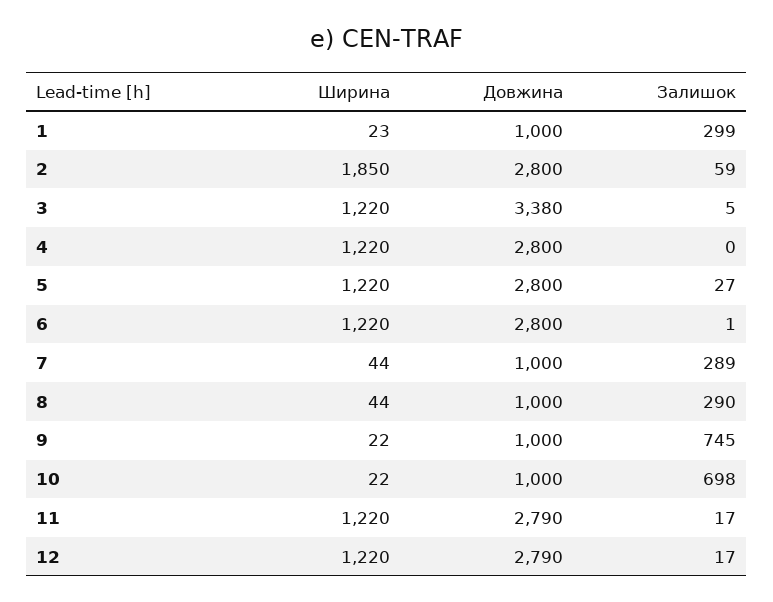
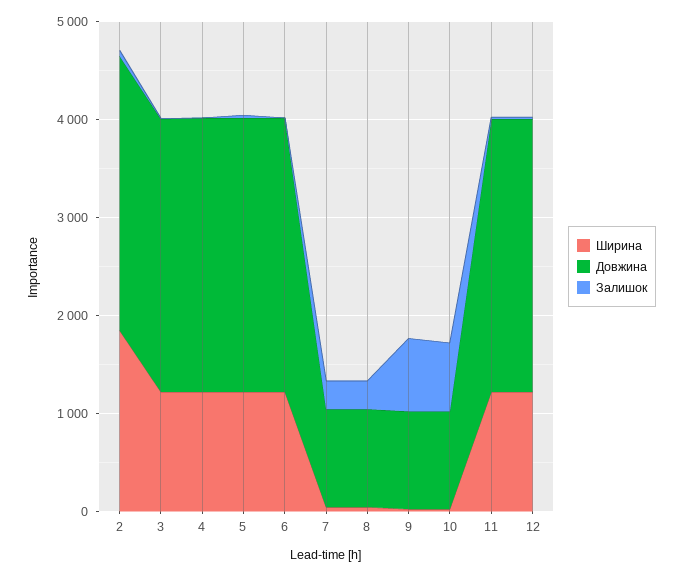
  {
    "Ширина": {
-     "1": 23,
      "2": 1850,
      "3": 1220,
      "4": 1220,
      "5": 1220,
      "6": 1220,
      "7": 44,
      "8": 44,
      "9": 22,
      "10": 22,
      "11": 1220,
      "12": 1220
    },
    "Довжина": {
-     "1": 1000,
      "2": 2800,
-     "3": 3380,
+     "3": 2800,
      "4": 2800,
      "5": 2800,
      "6": 2800,
      "7": 1000,
      "8": 1000,
      "9": 1000,
      "10": 1000,
      "11": 2790,
      "12": 2790
    },
    "Залишок": {
-     "1": 299,
      "2": 59,
      "3": 5,
      "4": 0,
      "5": 27,
      "6": 1,
      "7": 289,
      "8": 290,
      "9": 745,
      "10": 698,
      "11": 17,
      "12": 17
    }
  }

